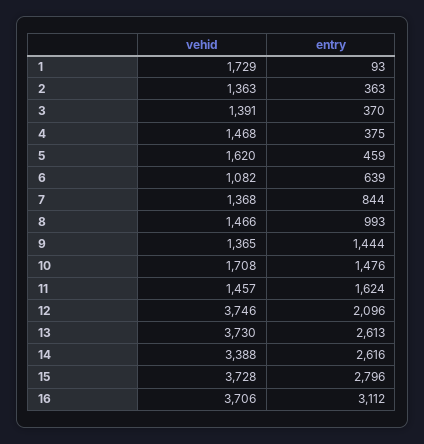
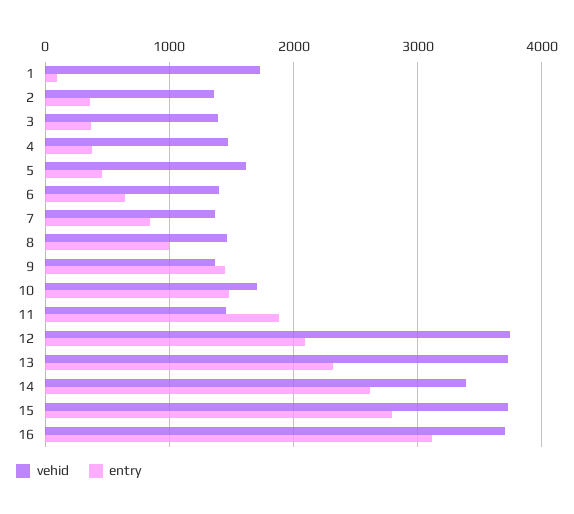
  {
    "vehid": {
      "1": 1729,
      "2": 1363,
      "3": 1391,
      "4": 1468,
      "5": 1620,
-     "6": 1082,
+     "6": 1400,
      "7": 1368,
      "8": 1466,
      "9": 1365,
      "10": 1708,
      "11": 1457,
      "12": 3746,
      "13": 3730,
      "14": 3388,
      "15": 3728,
      "16": 3706
    },
    "entry": {
      "1": 93,
      "2": 363,
      "3": 370,
      "4": 375,
      "5": 459,
      "6": 639,
      "7": 844,
      "8": 993,
      "9": 1444,
      "10": 1476,
-     "11": 1624,
+     "11": 1900,
      "12": 2096,
-     "13": 2613,
+     "13": 2300,
      "14": 2616,
      "15": 2796,
      "16": 3112
    }
  }

